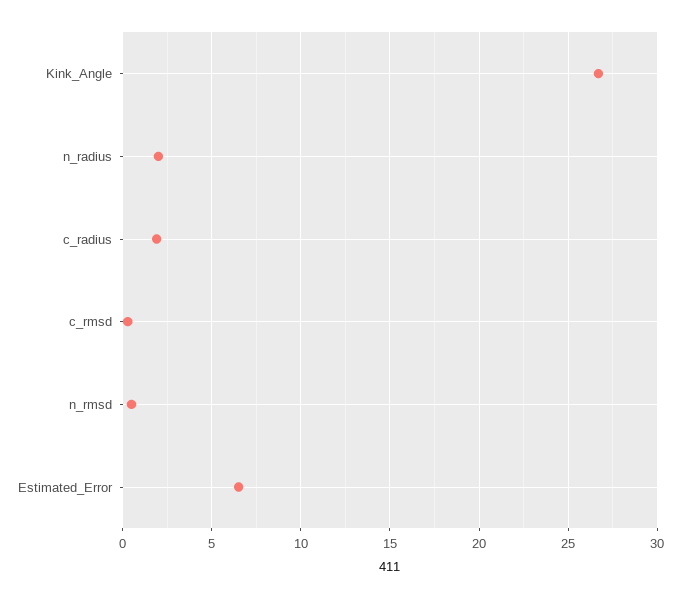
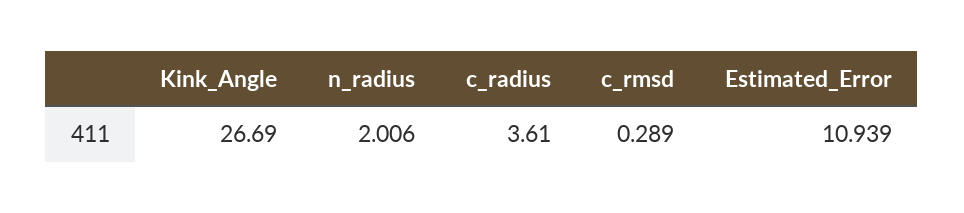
  {
    "Kink_Angle": 26.69,
    "n_radius": 2.006,
-   "c_radius": 2,
+   "c_radius": 3.61,
    "c_rmsd": 0.289,
-   "n_rmsd": 0.5,
-   "Estimated_Error": 6.5
+   "Estimated_Error": 10.939
  }

